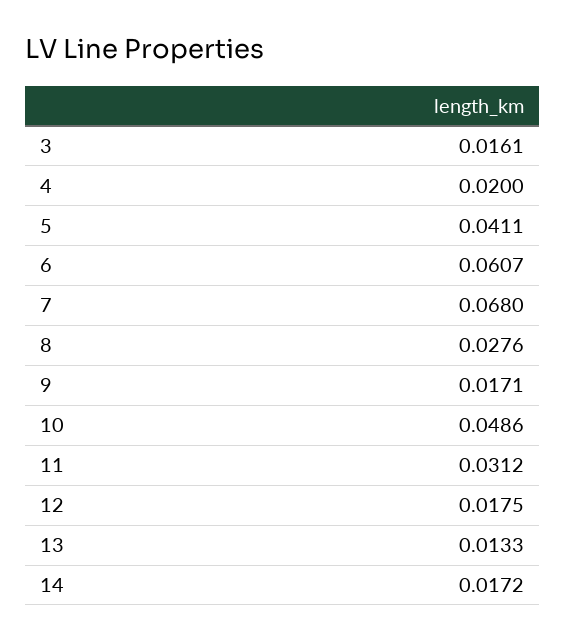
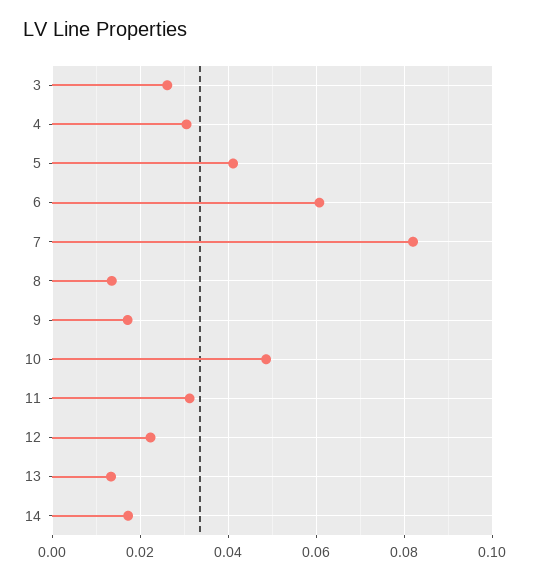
  {
-   "3": 0.0161,
+   "3": 0.026,
-   "4": 0.02,
+   "4": 0.03,
    "5": 0.0411,
    "6": 0.0607,
-   "7": 0.068,
+   "7": 0.082,
-   "8": 0.0276,
+   "8": 0.014,
    "9": 0.0171,
    "10": 0.0486,
    "11": 0.0312,
-   "12": 0.0175,
+   "12": 0.022,
    "13": 0.0133,
    "14": 0.0172
  }

